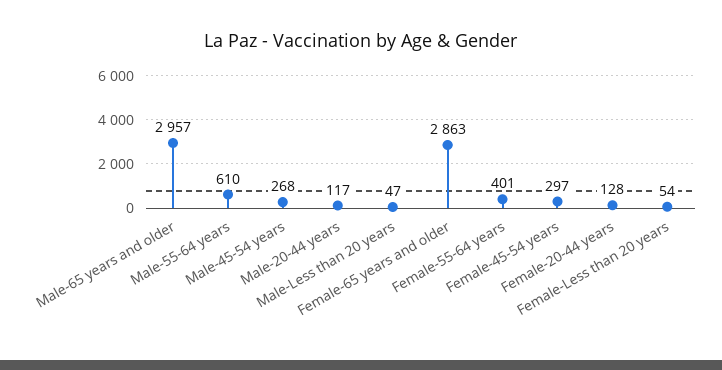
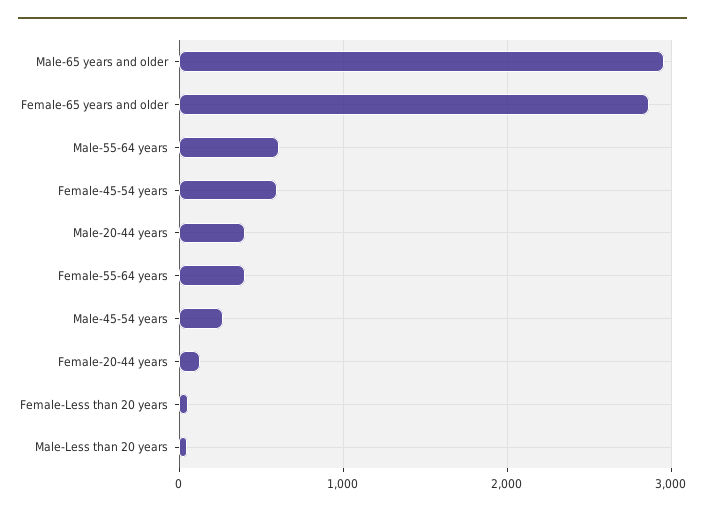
  {
    "Male-65 years and older": 2957,
    "Male-55-64 years": 610,
    "Male-45-54 years": 268,
-   "Male-20-44 years": 117,
+   "Male-20-44 years": 400,
    "Male-Less than 20 years": 47,
    "Female-65 years and older": 2863,
    "Female-55-64 years": 401,
-   "Female-45-54 years": 297,
+   "Female-45-54 years": 600,
    "Female-20-44 years": 128,
    "Female-Less than 20 years": 54
  }

